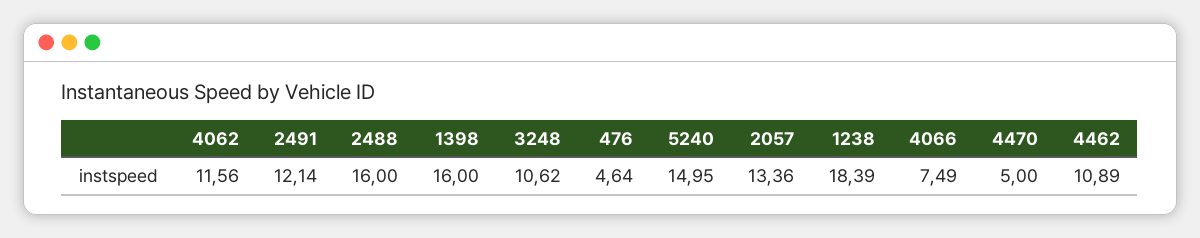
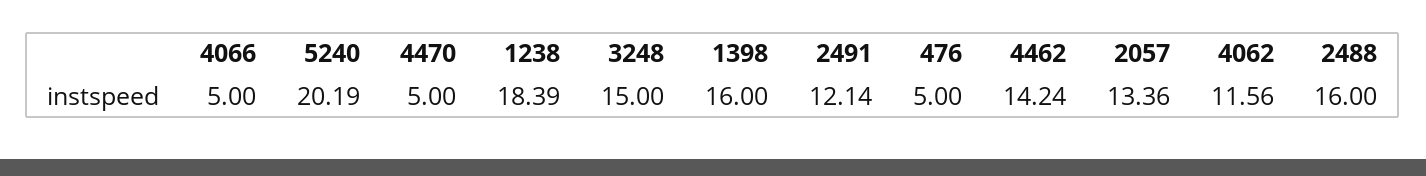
  {
    "4062": 11.56,
    "2491": 12.14,
    "2488": 16,
    "1398": 16,
-   "3248": 10.62,
+   "3248": 15,
-   "476": 4.64,
+   "476": 5,
-   "5240": 14.95,
+   "5240": 20.19,
    "2057": 13.36,
    "1238": 18.39,
-   "4066": 7.49,
+   "4066": 5,
    "4470": 5,
-   "4462": 10.89
+   "4462": 14.24
  }

